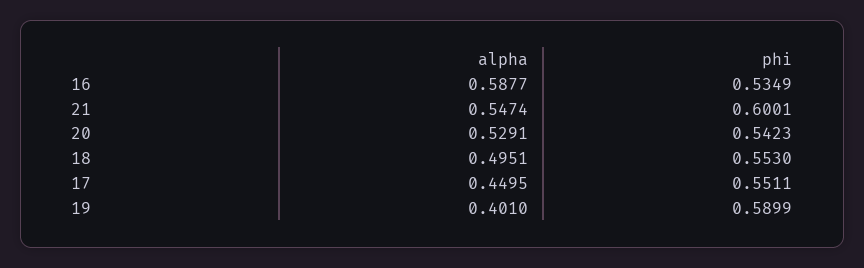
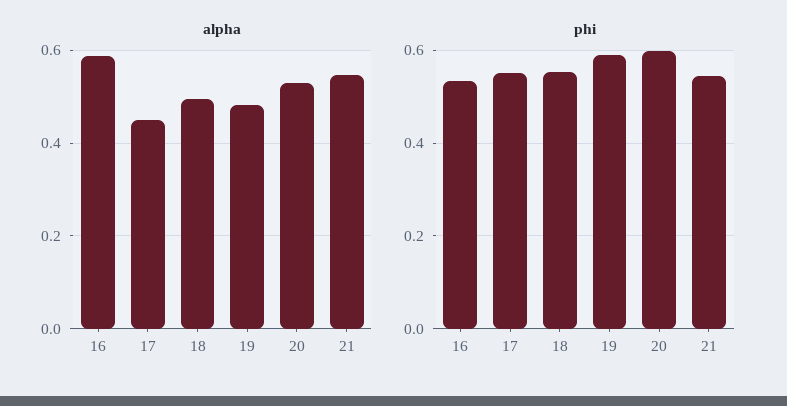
  {
    "alpha": {
      "16": 0.5877,
      "21": 0.5474,
      "20": 0.5291,
      "18": 0.4951,
      "17": 0.4495,
-     "19": 0.401
+     "19": 0.48
    },
    "phi": {
      "16": 0.5349,
-     "21": 0.6001,
+     "21": 0.54,
-     "20": 0.5423,
+     "20": 0.6,
      "18": 0.553,
      "17": 0.5511,
      "19": 0.5899
    }
  }

